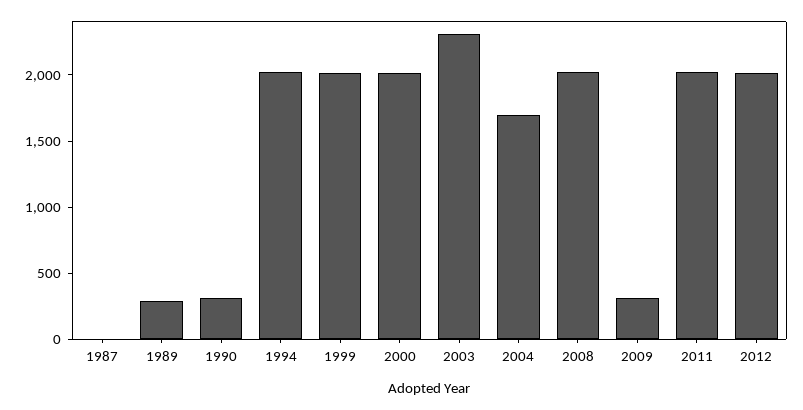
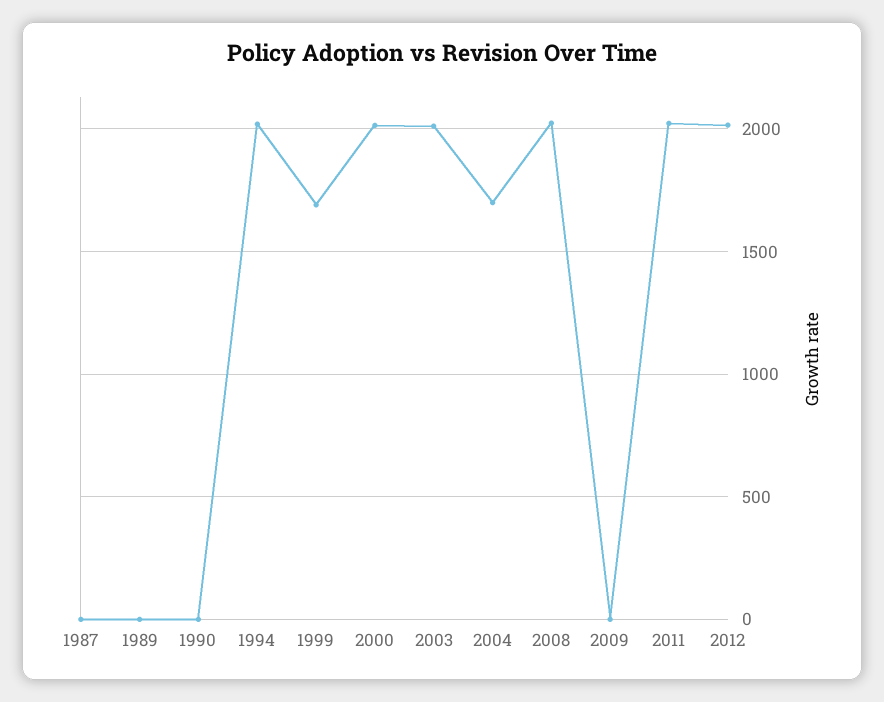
  {
    "1987": 0,
-   "1989": 300,
+   "1989": 0,
-   "1990": 300,
+   "1990": 0,
    "1994": 2000,
-   "1999": 2000,
+   "1999": 1700,
    "2000": 2000,
-   "2003": 2300,
+   "2003": 2000,
    "2004": 1700,
    "2008": 2000,
-   "2009": 300,
+   "2009": 0,
    "2011": 2000,
    "2012": 2000
  }

